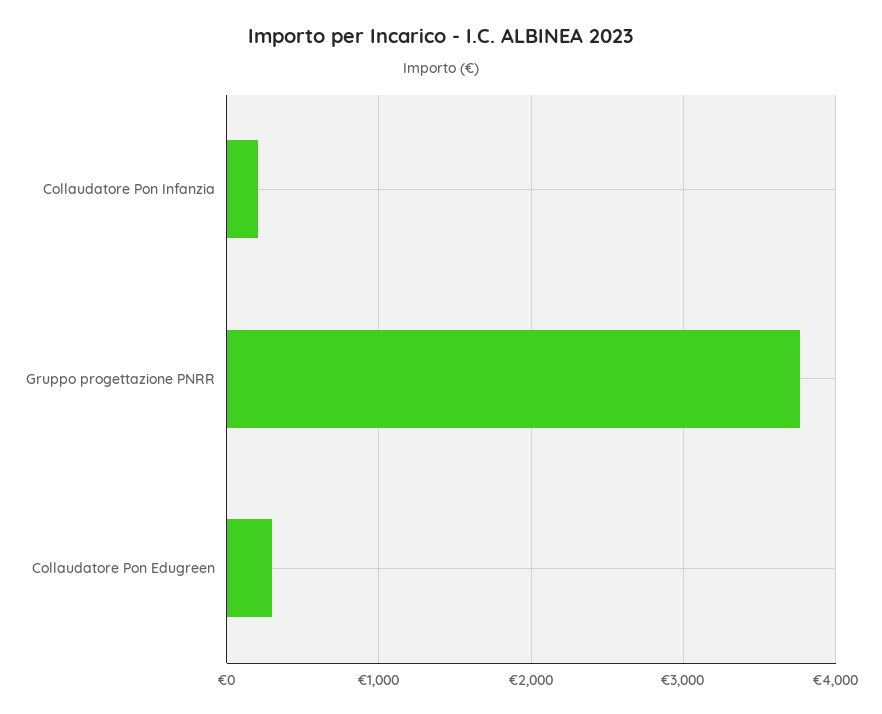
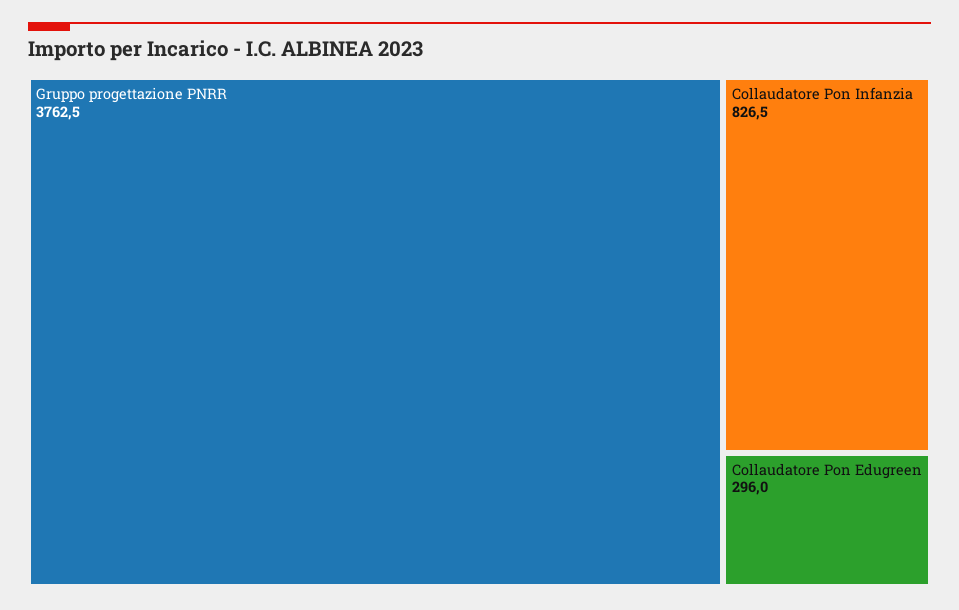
  {
-   "Collaudatore Pon Infanzia": 200,
+   "Collaudatore Pon Infanzia": 826.5,
    "Gruppo progettazione PNRR": 3762.5,
    "Collaudatore Pon Edugreen": 296
  }

